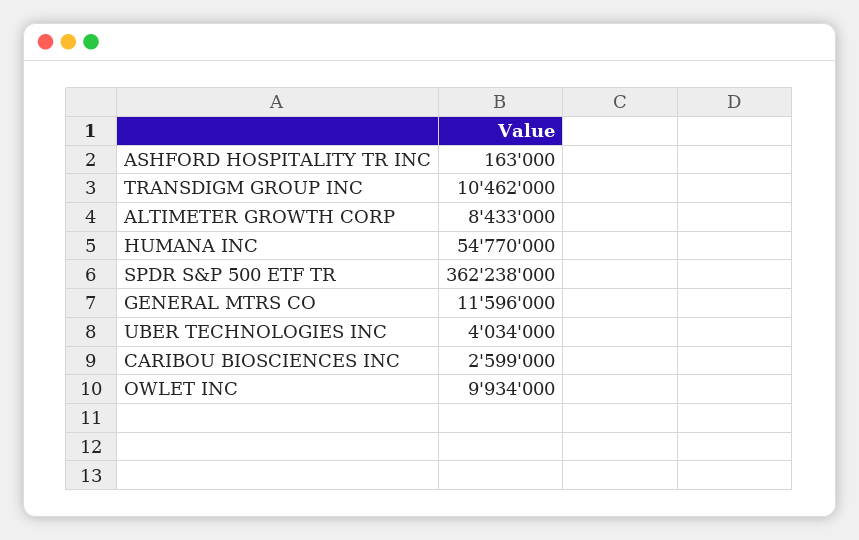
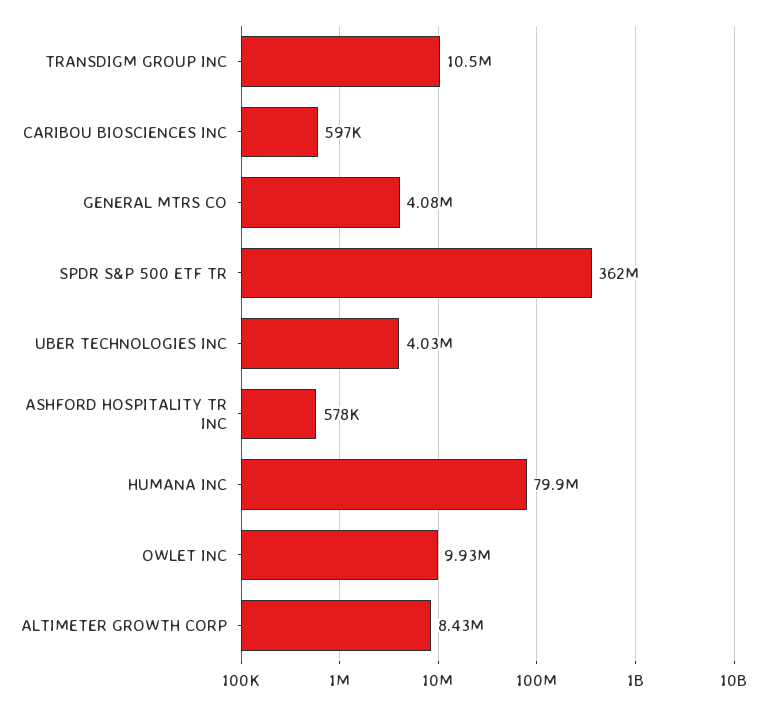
  {
-   "ASHFORD HOSPITALITY TR INC": 163000,
+   "ASHFORD HOSPITALITY TR INC": 578000,
    "TRANSDIGM GROUP INC": 10462000,
    "ALTIMETER GROWTH CORP": 8433000,
-   "HUMANA INC": 54770000,
+   "HUMANA INC": 79900000,
    "SPDR S&P 500 ETF TR": 362238000,
-   "GENERAL MTRS CO": 11596000,
+   "GENERAL MTRS CO": 4080000,
    "UBER TECHNOLOGIES INC": 4034000,
-   "CARIBOU BIOSCIENCES INC": 2599000,
+   "CARIBOU BIOSCIENCES INC": 597000,
    "OWLET INC": 9934000
  }

